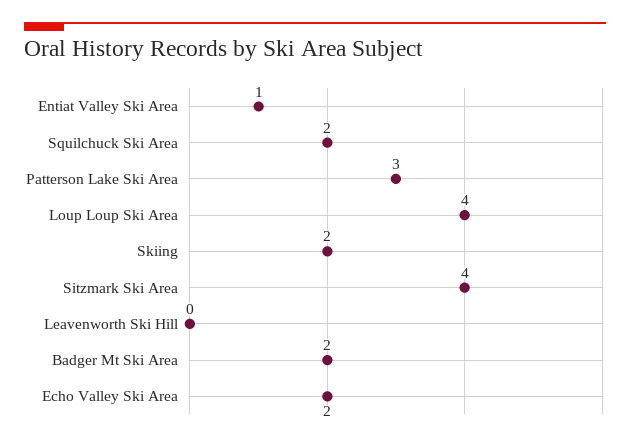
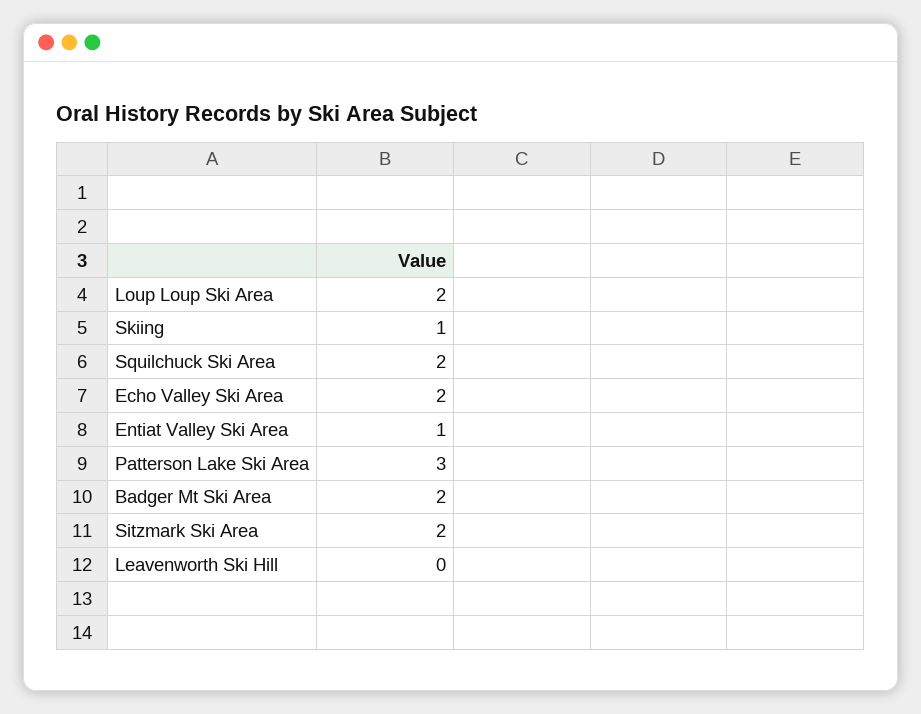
  {
    "Entiat Valley Ski Area": 1,
    "Squilchuck Ski Area": 2,
    "Patterson Lake Ski Area": 3,
-   "Loup Loup Ski Area": 4,
+   "Loup Loup Ski Area": 2,
-   "Skiing": 2,
+   "Skiing": 1,
-   "Sitzmark Ski Area": 4,
+   "Sitzmark Ski Area": 2,
    "Leavenworth Ski Hill": 0,
    "Badger Mt Ski Area": 2,
    "Echo Valley Ski Area": 2
  }

